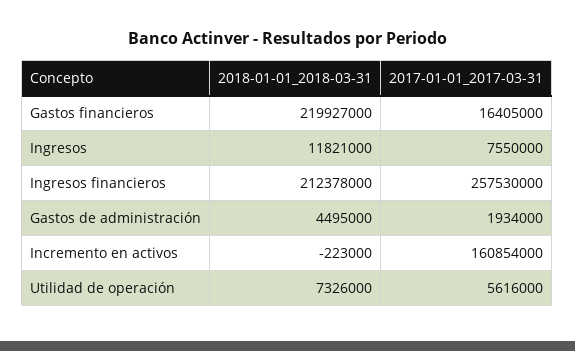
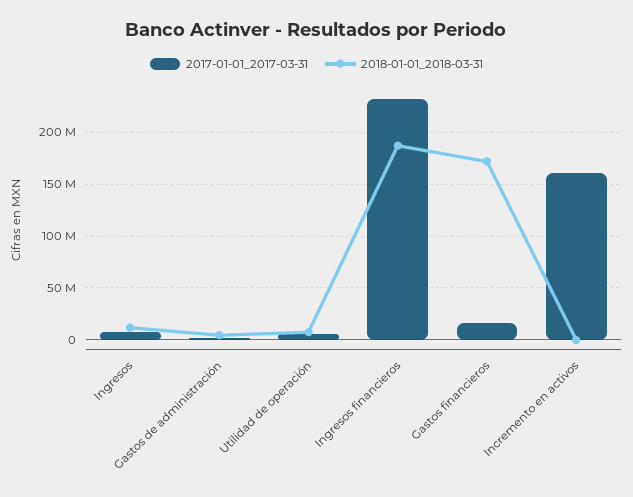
  {
    "2018-01-01_2018-03-31": {
-     "Gastos financieros": 219927000,
+     "Gastos financieros": 170000000,
      "Ingresos": 11821000,
-     "Ingresos financieros": 212378000,
+     "Ingresos financieros": 190000000,
      "Gastos de administración": 4495000,
      "Incremento en activos": -223000,
      "Utilidad de operación": 7326000
    },
    "2017-01-01_2017-03-31": {
      "Gastos financieros": 16405000,
      "Ingresos": 7550000,
-     "Ingresos financieros": 257530000,
+     "Ingresos financieros": 230000000,
      "Gastos de administración": 1934000,
      "Incremento en activos": 160854000,
      "Utilidad de operación": 5616000
    }
  }

